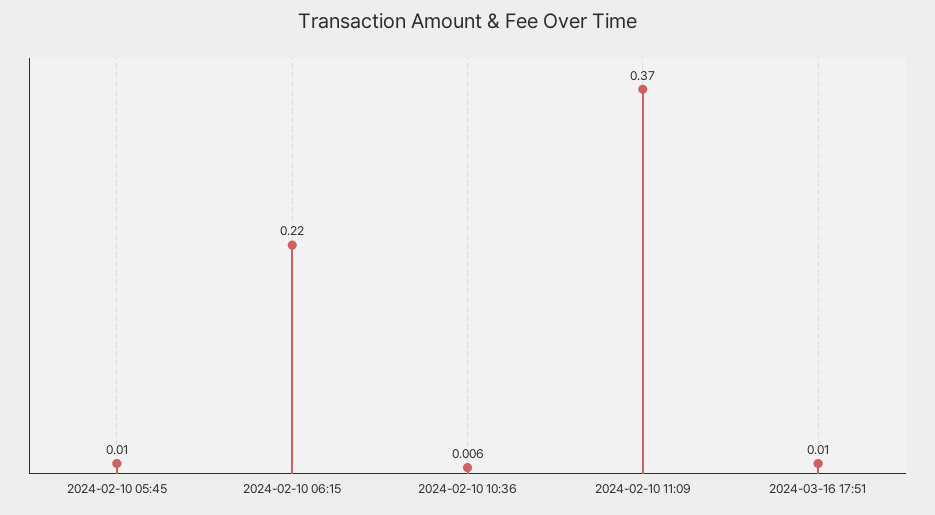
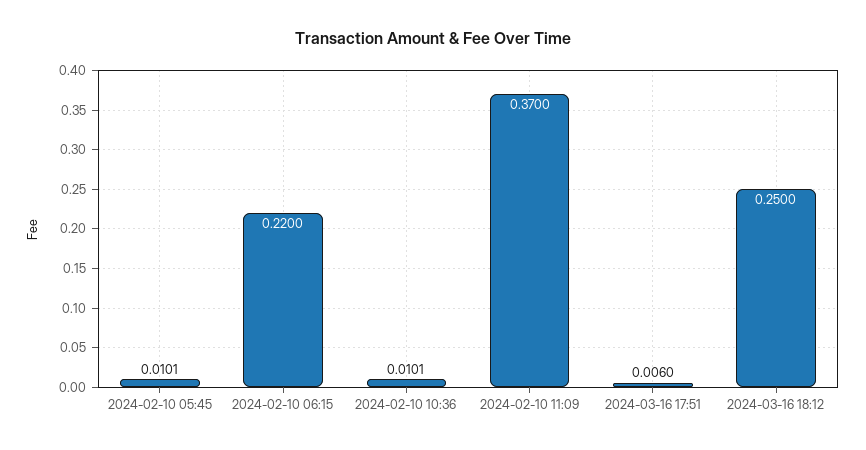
  {
    "2024-02-10 05:45": 0.0101,
    "2024-02-10 06:15": 0.22,
-   "2024-02-10 10:36": 0.006,
+   "2024-02-10 10:36": 0.0101,
    "2024-02-10 11:09": 0.37,
-   "2024-03-16 17:51": 0.01
+   "2024-03-16 17:51": 0.006,
+   "2024-03-16 18:12": 0.25
  }

